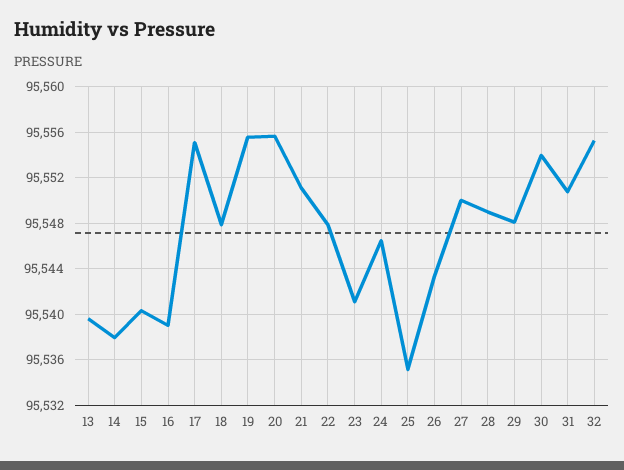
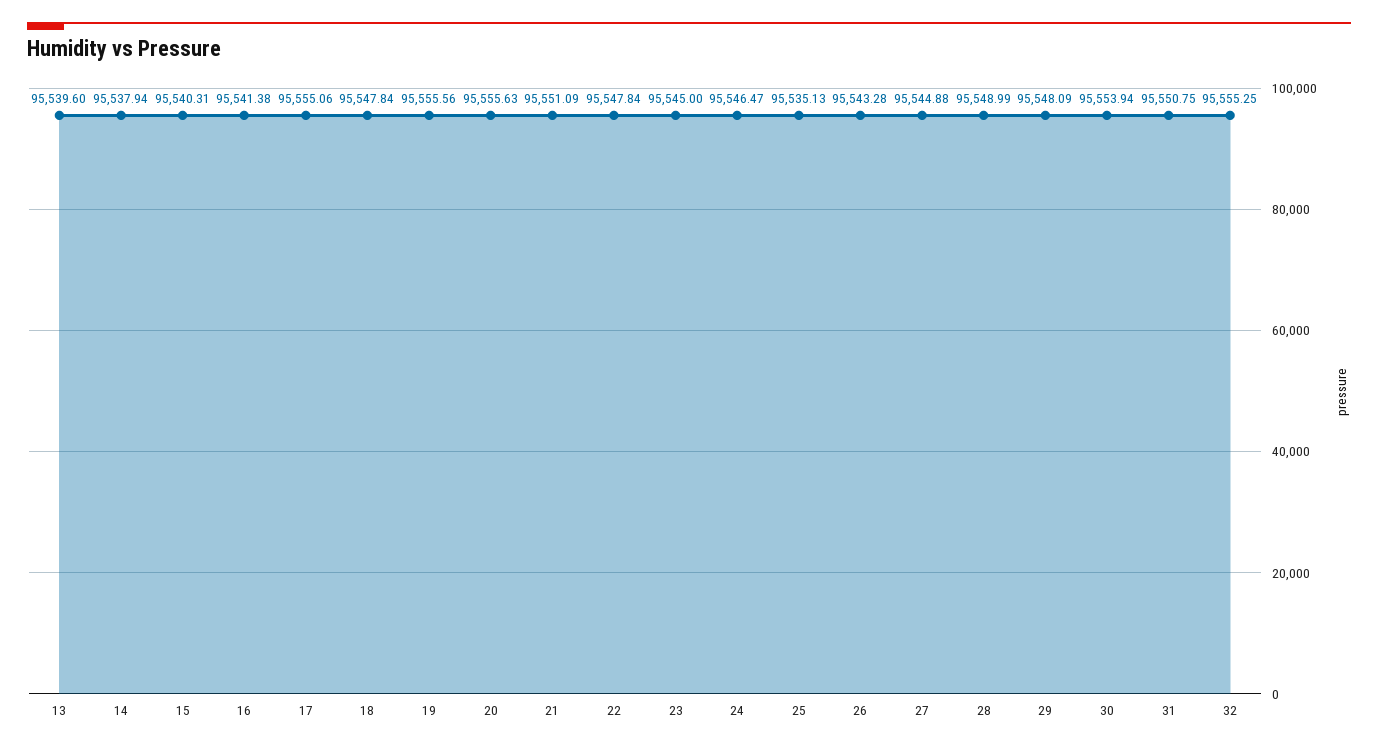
  {
    "13": 95539.6,
    "14": 95537.94,
    "15": 95540.31,
-   "16": 95539,
+   "16": 95541.38,
    "17": 95555.06,
    "18": 95547.84,
    "19": 95555.56,
    "20": 95555.63,
    "21": 95551.09,
    "22": 95547.84,
-   "23": 95541,
+   "23": 95545,
    "24": 95546.47,
    "25": 95535.13,
    "26": 95543.28,
-   "27": 95550,
+   "27": 95544.88,
    "28": 95548.99,
    "29": 95548.09,
    "30": 95553.94,
    "31": 95550.75,
    "32": 95555.25
  }

